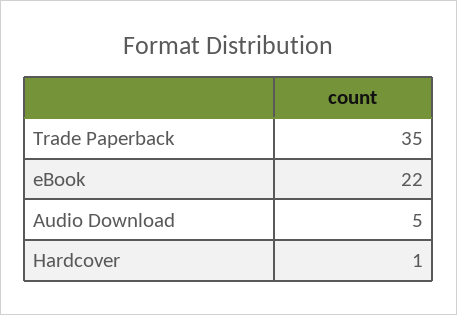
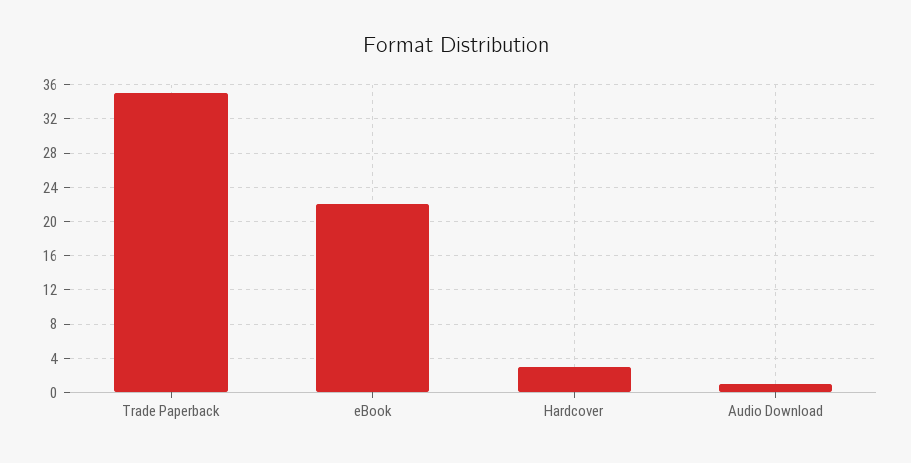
  {
    "Trade Paperback": 35,
    "eBook": 22,
-   "Audio Download": 5,
+   "Audio Download": 1,
-   "Hardcover": 1
+   "Hardcover": 3
  }

